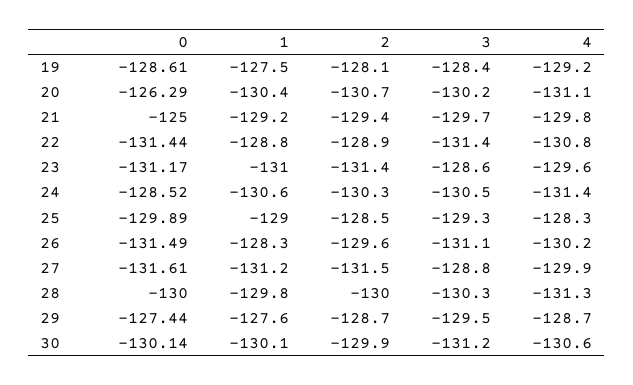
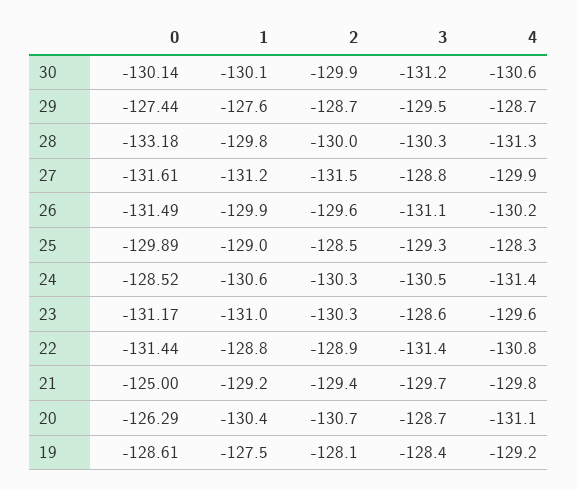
  {
    "0": {
      "19": -128.61,
      "20": -126.29,
      "21": -125,
      "22": -131.44,
      "23": -131.17,
      "24": -128.52,
      "25": -129.89,
      "26": -131.49,
      "27": -131.61,
-     "28": -130,
+     "28": -133.18,
      "29": -127.44,
      "30": -130.14
    },
    "1": {
      "19": -127.5,
      "20": -130.4,
      "21": -129.2,
      "22": -128.8,
      "23": -131,
      "24": -130.6,
      "25": -129,
-     "26": -128.3,
+     "26": -129.9,
      "27": -131.2,
      "28": -129.8,
      "29": -127.6,
      "30": -130.1
    },
    "2": {
      "19": -128.1,
      "20": -130.7,
      "21": -129.4,
      "22": -128.9,
-     "23": -131.4,
+     "23": -130.3,
      "24": -130.3,
      "25": -128.5,
      "26": -129.6,
      "27": -131.5,
      "28": -130,
      "29": -128.7,
      "30": -129.9
    },
    "3": {
      "19": -128.4,
-     "20": -130.2,
+     "20": -128.7,
      "21": -129.7,
      "22": -131.4,
      "23": -128.6,
      "24": -130.5,
      "25": -129.3,
      "26": -131.1,
      "27": -128.8,
      "28": -130.3,
      "29": -129.5,
      "30": -131.2
    },
    "4": {
      "19": -129.2,
      "20": -131.1,
      "21": -129.8,
      "22": -130.8,
      "23": -129.6,
      "24": -131.4,
      "25": -128.3,
      "26": -130.2,
      "27": -129.9,
      "28": -131.3,
      "29": -128.7,
      "30": -130.6
    }
  }

